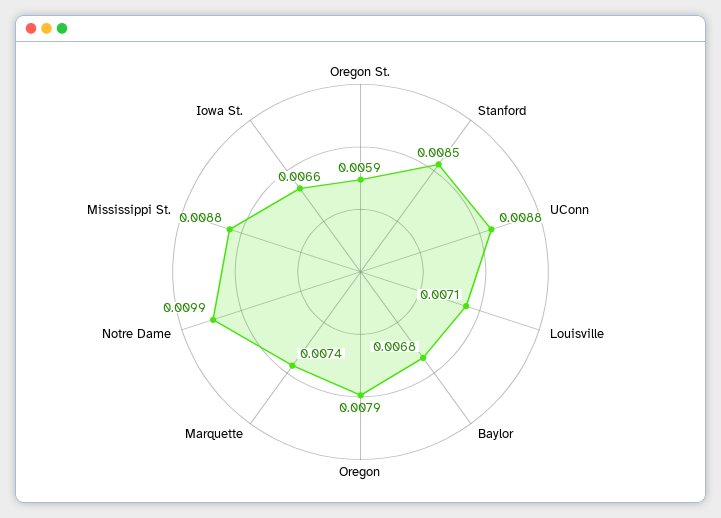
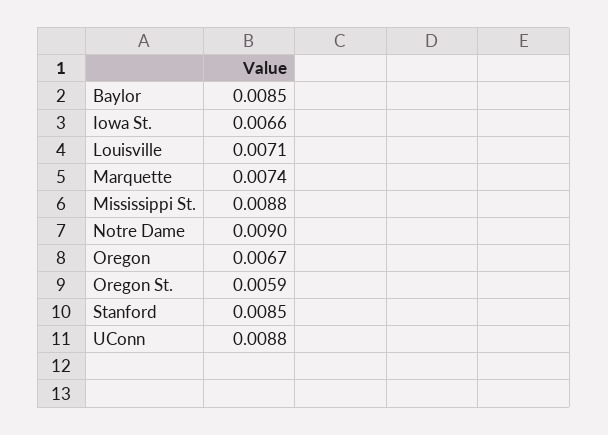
  {
    "Oregon St.": 0.0059,
    "Stanford": 0.0085,
    "UConn": 0.0088,
    "Louisville": 0.0071,
-   "Baylor": 0.0068,
+   "Baylor": 0.0085,
-   "Oregon": 0.0079,
+   "Oregon": 0.0067,
    "Marquette": 0.0074,
-   "Notre Dame": 0.0099,
+   "Notre Dame": 0.009,
    "Mississippi St.": 0.0088,
    "Iowa St.": 0.0066
  }

